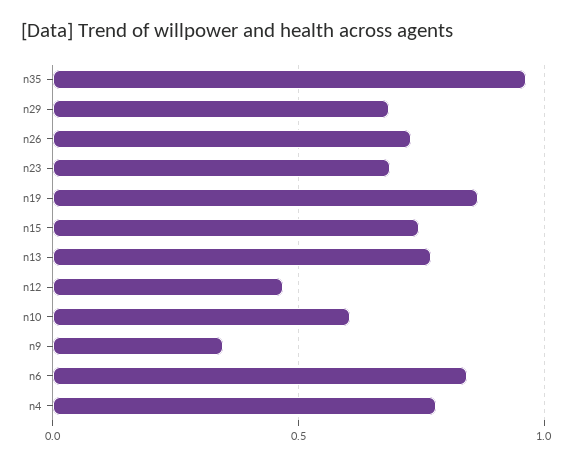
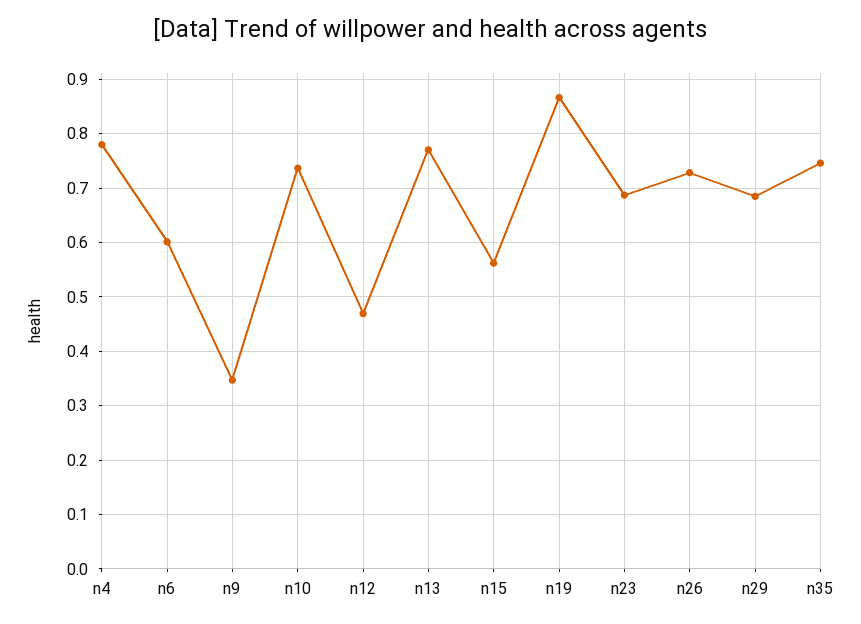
  {
-   "n35": 0.95,
+   "n35": 0.74,
    "n29": 0.68,
    "n26": 0.72,
    "n23": 0.68,
    "n19": 0.86,
-   "n15": 0.75,
+   "n15": 0.56,
    "n13": 0.78,
    "n12": 0.46,
-   "n10": 0.6,
+   "n10": 0.74,
    "n9": 0.34,
-   "n6": 0.85,
+   "n6": 0.6,
    "n4": 0.78
  }

